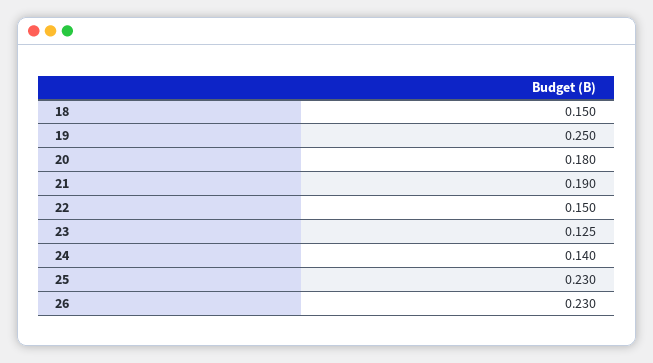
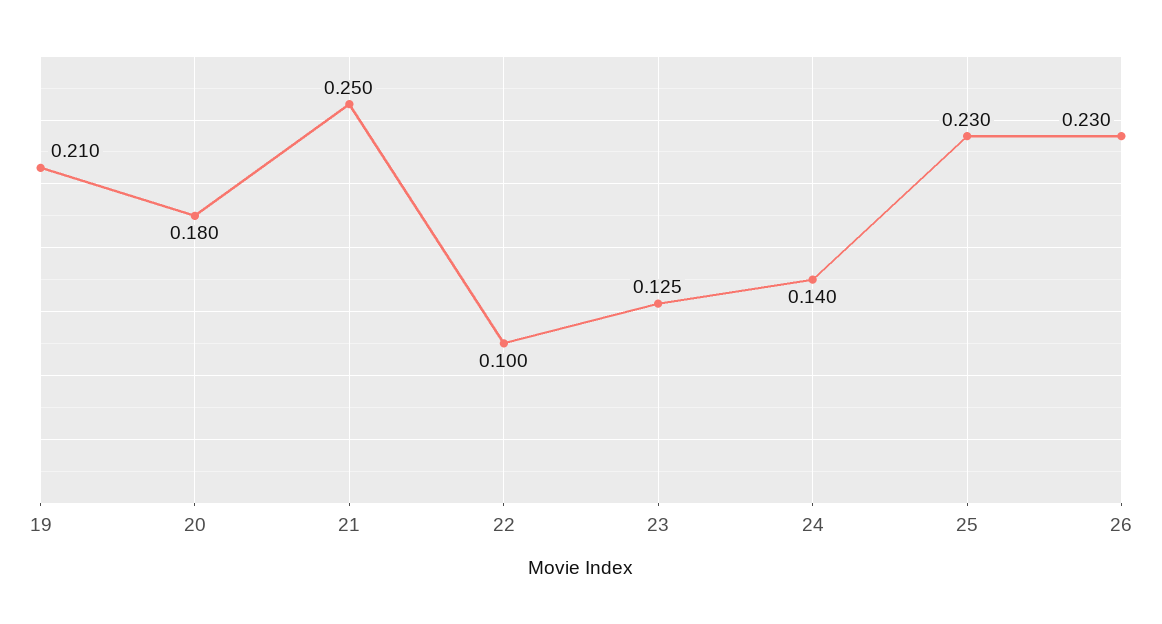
  {
-   "18": 0.15,
-   "19": 0.25,
+   "19": 0.21,
    "20": 0.18,
-   "21": 0.19,
+   "21": 0.25,
-   "22": 0.15,
+   "22": 0.1,
    "23": 0.125,
    "24": 0.14,
    "25": 0.23,
    "26": 0.23
  }

